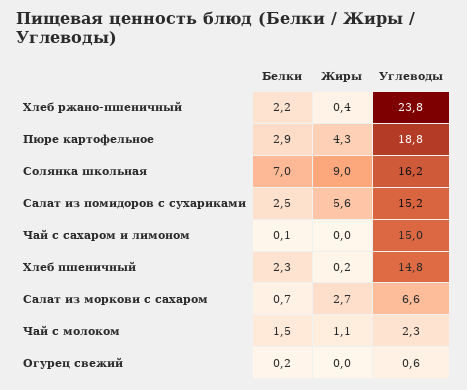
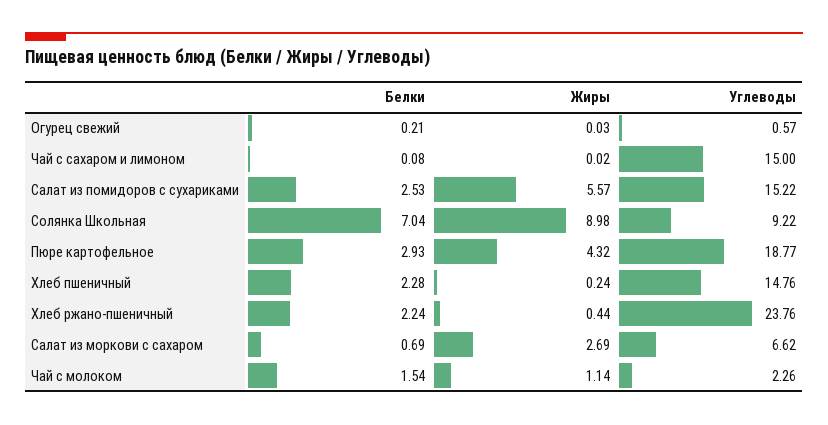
  {
    "Белки": {
      "Хлеб ржано-пшеничный": 2.24,
      "Пюре картофельное": 2.93,
      "Солянка школьная": 7.04,
      "Салат из помидоров с сухариками": 2.53,
      "Чай с сахаром и лимоном": 0.08,
      "Хлеб пшеничный": 2.28,
      "Салат из моркови с сахаром": 0.69,
      "Чай с молоком": 1.54,
      "Огурец свежий": 0.21
    },
    "Жиры": {
      "Хлеб ржано-пшеничный": 0.44,
      "Пюре картофельное": 4.32,
      "Солянка школьная": 8.98,
      "Салат из помидоров с сухариками": 5.57,
      "Чай с сахаром и лимоном": 0.02,
      "Хлеб пшеничный": 0.24,
      "Салат из моркови с сахаром": 2.69,
      "Чай с молоком": 1.14,
      "Огурец свежий": 0.03
    },
    "Углеводы": {
      "Хлеб ржано-пшеничный": 23.76,
      "Пюре картофельное": 18.77,
-     "Солянка школьная": 16.2,
+     "Солянка школьная": 9.22,
      "Салат из помидоров с сухариками": 15.22,
      "Чай с сахаром и лимоном": 15,
      "Хлеб пшеничный": 14.76,
      "Салат из моркови с сахаром": 6.62,
      "Чай с молоком": 2.26,
      "Огурец свежий": 0.57
    }
  }

